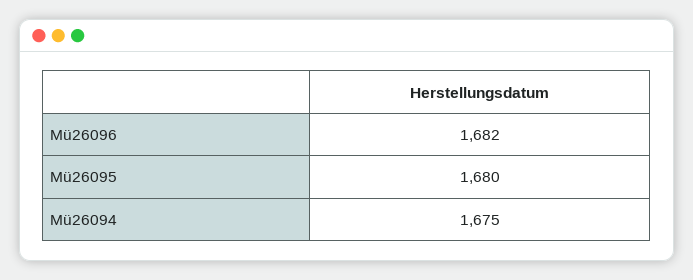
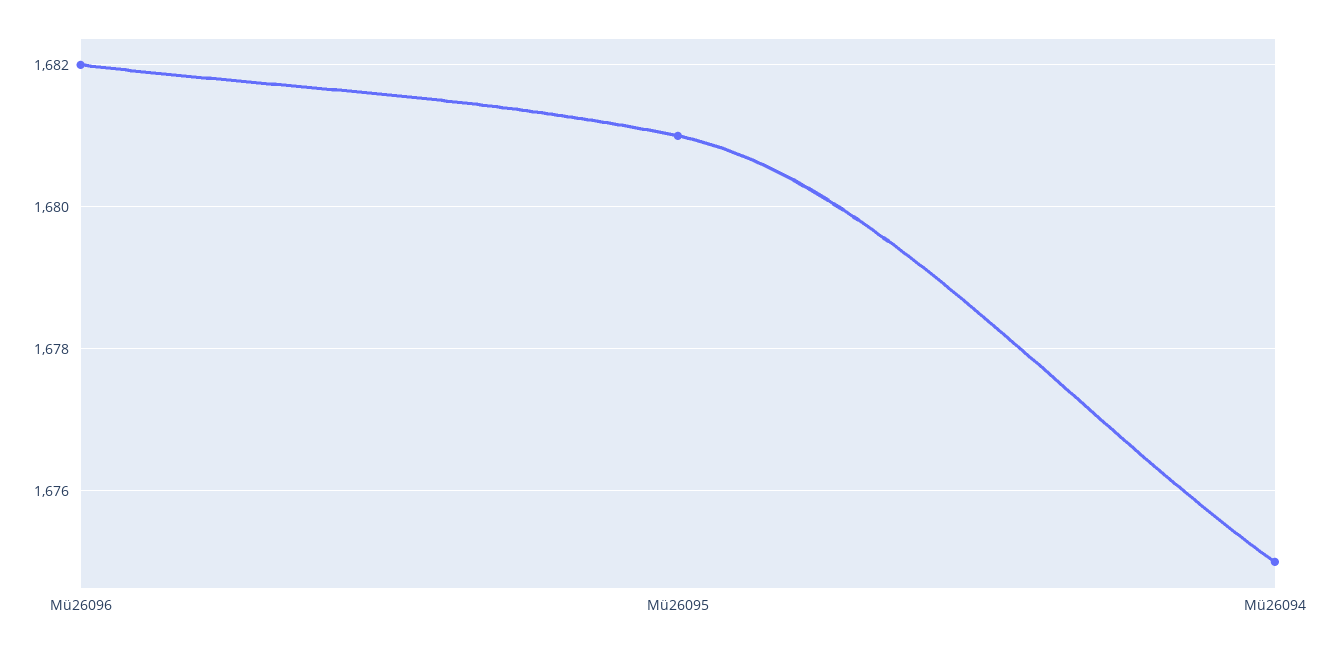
  {
    "Mü26096": 1682,
-   "Mü26095": 1680,
+   "Mü26095": 1681,
    "Mü26094": 1675
  }

